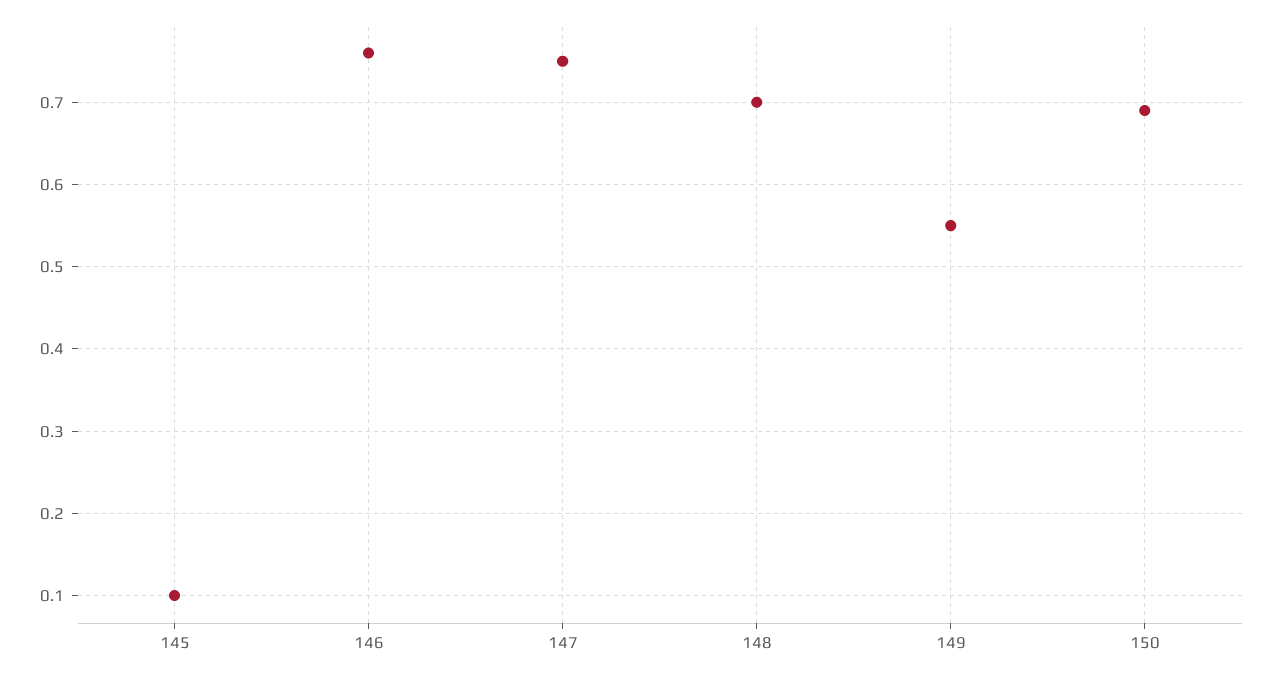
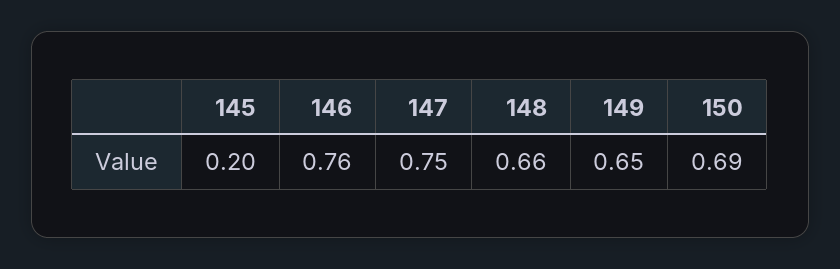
  {
-   "145": 0.1,
+   "145": 0.2,
    "146": 0.76,
    "147": 0.75,
-   "148": 0.7,
+   "148": 0.66,
-   "149": 0.55,
+   "149": 0.65,
    "150": 0.69
  }

